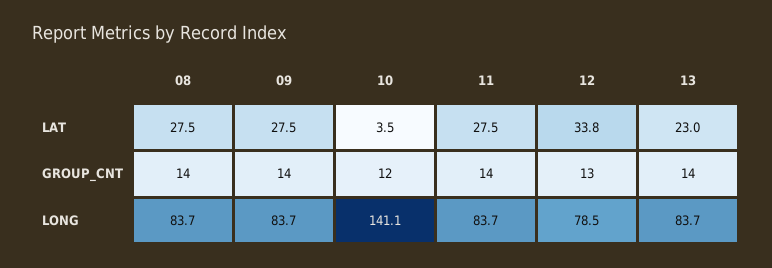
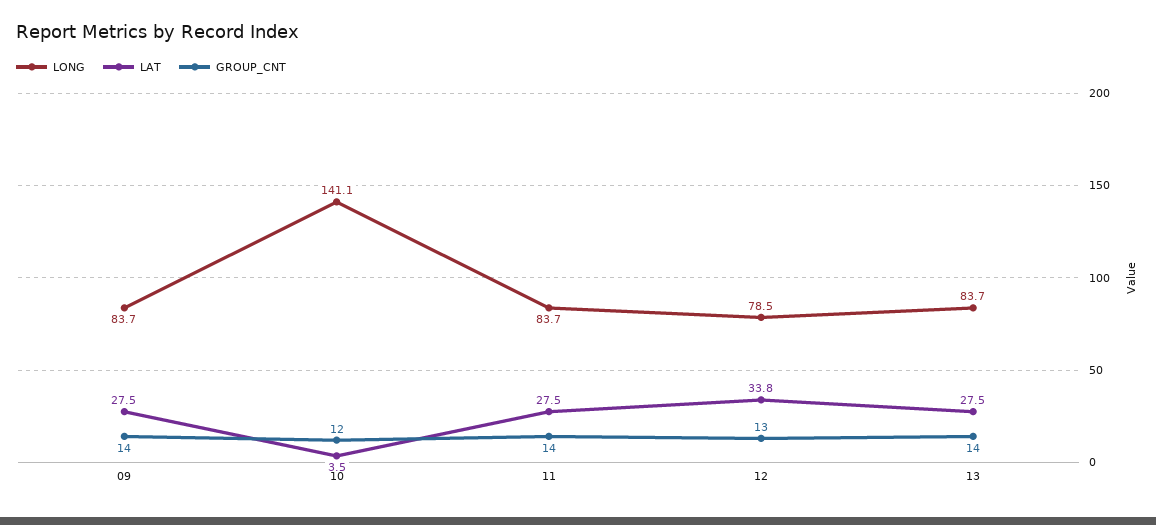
  {
    "LAT": {
-     "08": 27.5,
      "09": 27.5,
      "10": 3.5,
      "11": 27.5,
      "12": 33.8,
-     "13": 23
+     "13": 27.5
    },
    "GROUP_CNT": {
-     "08": 14,
      "09": 14,
      "10": 12,
      "11": 14,
      "12": 13,
      "13": 14
    },
    "LONG": {
-     "08": 83.7,
      "09": 83.7,
      "10": 141.1,
      "11": 83.7,
      "12": 78.5,
      "13": 83.7
    }
  }

